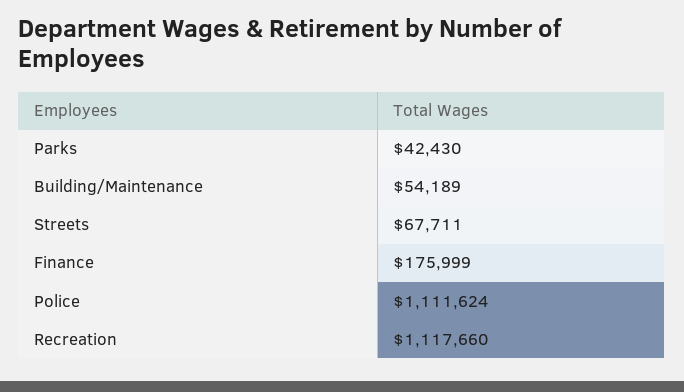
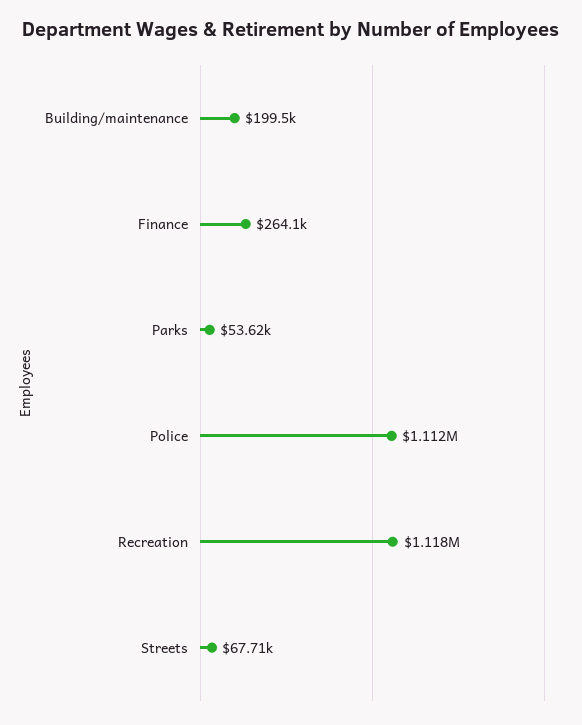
  {
-   "Parks": 42430,
+   "Parks": 53620,
-   "Building/Maintenance": 54189,
+   "Building/Maintenance": 199500,
    "Streets": 67711,
-   "Finance": 175999,
+   "Finance": 264100,
    "Police": 1111624,
    "Recreation": 1117660
  }

